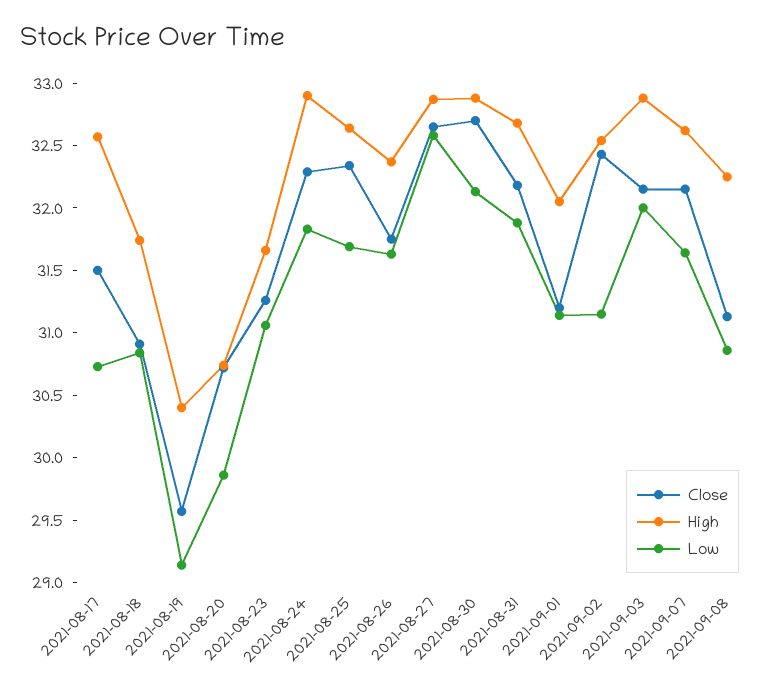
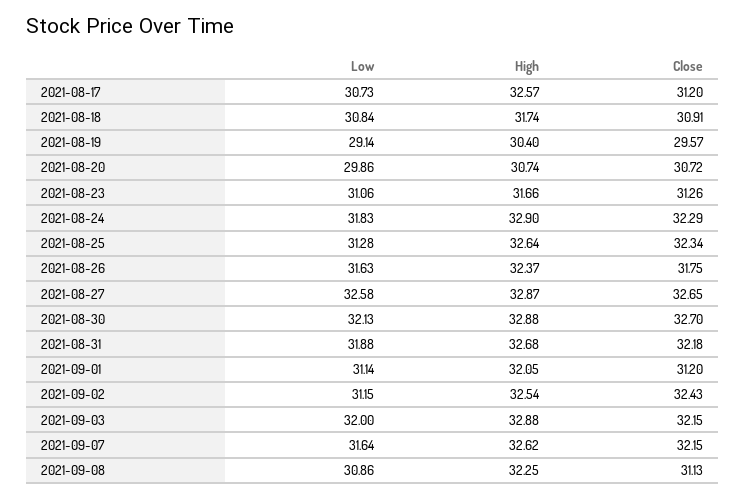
  {
    "Close": {
-     "2021-08-17": 31.5,
+     "2021-08-17": 31.2,
      "2021-08-18": 30.91,
      "2021-08-19": 29.57,
      "2021-08-20": 30.72,
      "2021-08-23": 31.26,
      "2021-08-24": 32.29,
      "2021-08-25": 32.34,
      "2021-08-26": 31.75,
      "2021-08-27": 32.65,
      "2021-08-30": 32.7,
      "2021-08-31": 32.18,
      "2021-09-01": 31.2,
      "2021-09-02": 32.43,
      "2021-09-03": 32.15,
      "2021-09-07": 32.15,
      "2021-09-08": 31.13
    },
    "High": {
      "2021-08-17": 32.57,
      "2021-08-18": 31.74,
      "2021-08-19": 30.4,
      "2021-08-20": 30.74,
      "2021-08-23": 31.66,
      "2021-08-24": 32.9,
      "2021-08-25": 32.64,
      "2021-08-26": 32.37,
      "2021-08-27": 32.87,
      "2021-08-30": 32.88,
      "2021-08-31": 32.68,
      "2021-09-01": 32.05,
      "2021-09-02": 32.54,
      "2021-09-03": 32.88,
      "2021-09-07": 32.62,
      "2021-09-08": 32.25
    },
    "Low": {
      "2021-08-17": 30.73,
      "2021-08-18": 30.84,
      "2021-08-19": 29.14,
      "2021-08-20": 29.86,
      "2021-08-23": 31.06,
      "2021-08-24": 31.83,
-     "2021-08-25": 31.7,
+     "2021-08-25": 31.28,
      "2021-08-26": 31.63,
      "2021-08-27": 32.58,
      "2021-08-30": 32.13,
      "2021-08-31": 31.88,
      "2021-09-01": 31.14,
      "2021-09-02": 31.15,
      "2021-09-03": 32,
      "2021-09-07": 31.64,
      "2021-09-08": 30.86
    }
  }

